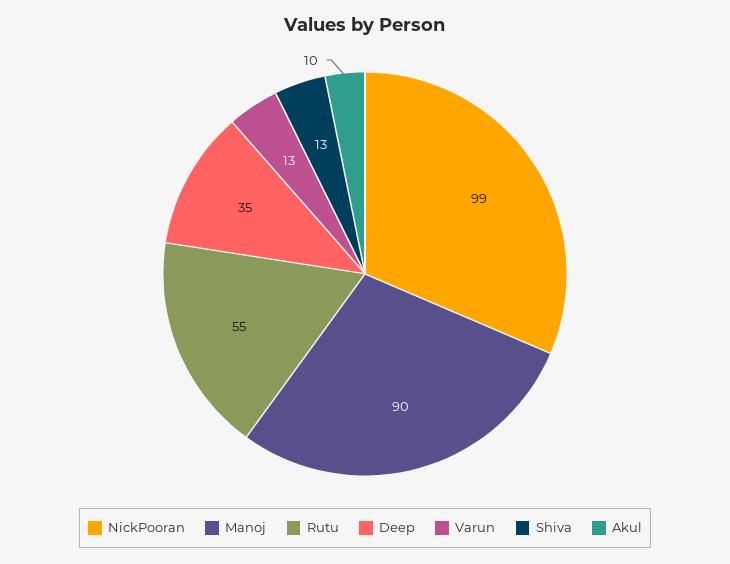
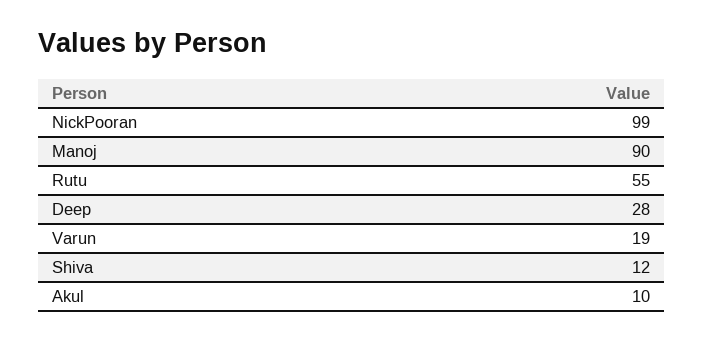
  {
    "NickPooran": 99,
    "Manoj": 90,
    "Rutu": 55,
-   "Deep": 35,
+   "Deep": 28,
-   "Varun": 13,
+   "Varun": 19,
-   "Shiva": 13,
+   "Shiva": 12,
    "Akul": 10
  }

